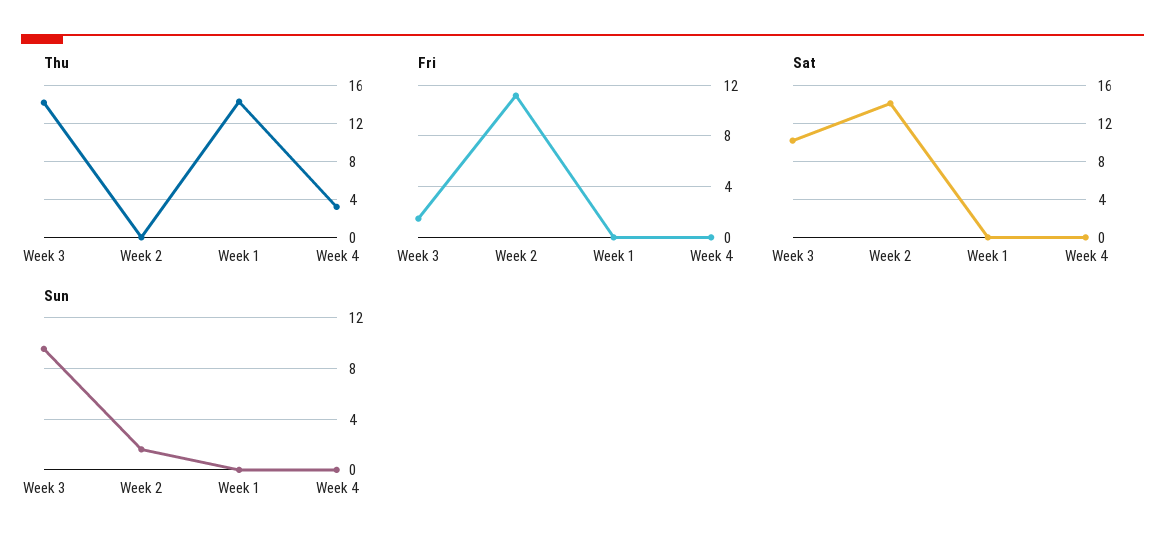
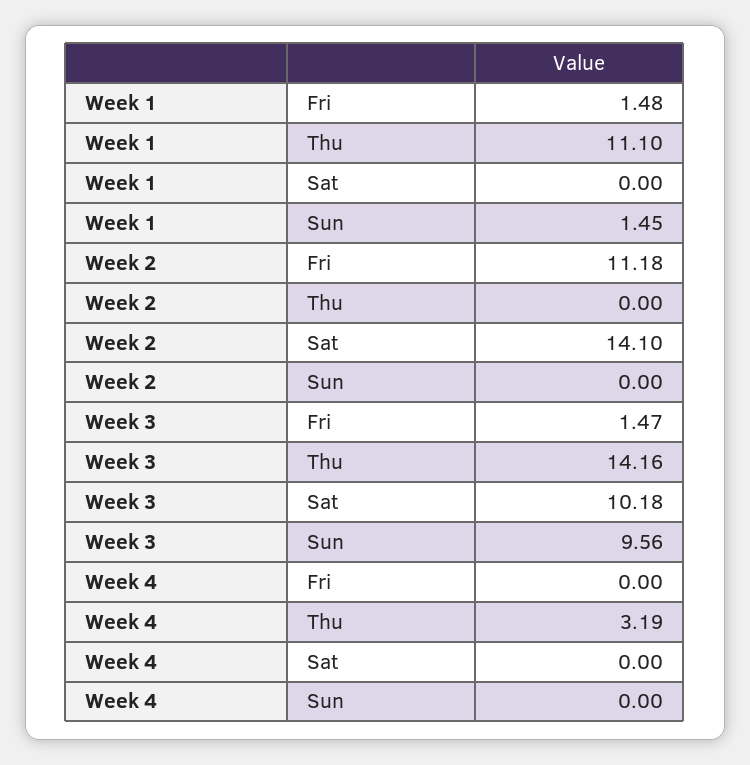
  {
    "Thu": {
      "Week 3": 14.16,
      "Week 2": 0,
-     "Week 1": 14,
+     "Week 1": 11.1,
      "Week 4": 3.19
    },
    "Fri": {
      "Week 3": 1.47,
      "Week 2": 11.18,
-     "Week 1": 0,
+     "Week 1": 1.48,
      "Week 4": 0
    },
    "Sat": {
      "Week 3": 10.18,
      "Week 2": 14.1,
      "Week 1": 0,
      "Week 4": 0
    },
    "Sun": {
      "Week 3": 9.56,
-     "Week 2": 1.5,
+     "Week 2": 0,
-     "Week 1": 0,
+     "Week 1": 1.45,
      "Week 4": 0
    }
  }

